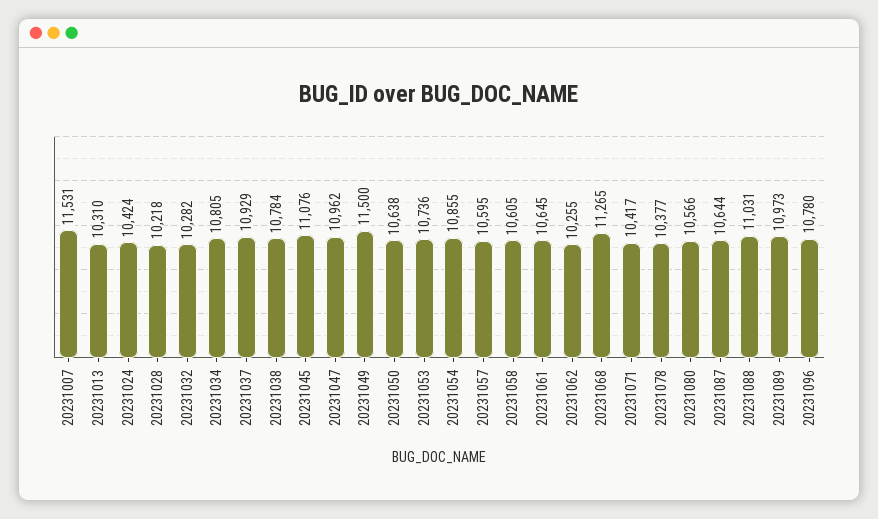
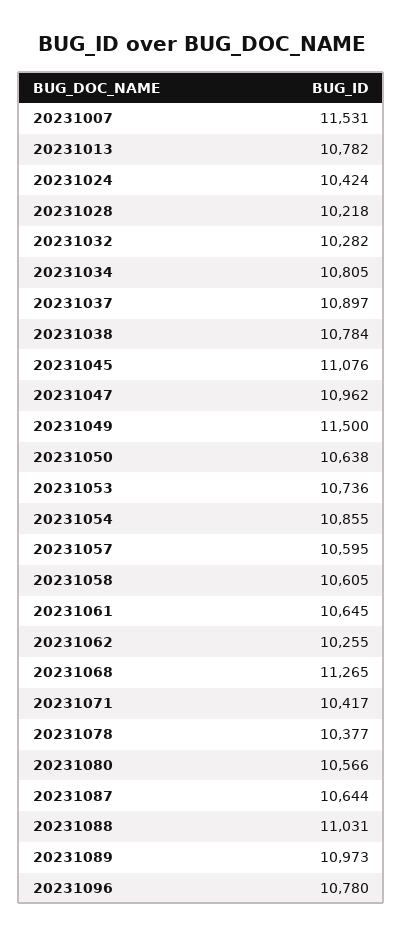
  {
    "20231007": 11531,
-   "20231013": 10310,
+   "20231013": 10782,
    "20231024": 10424,
    "20231028": 10218,
    "20231032": 10282,
    "20231034": 10805,
-   "20231037": 10929,
+   "20231037": 10897,
    "20231038": 10784,
    "20231045": 11076,
    "20231047": 10962,
    "20231049": 11500,
    "20231050": 10638,
    "20231053": 10736,
    "20231054": 10855,
    "20231057": 10595,
    "20231058": 10605,
    "20231061": 10645,
    "20231062": 10255,
    "20231068": 11265,
    "20231071": 10417,
    "20231078": 10377,
    "20231080": 10566,
    "20231087": 10644,
    "20231088": 11031,
    "20231089": 10973,
    "20231096": 10780
  }

